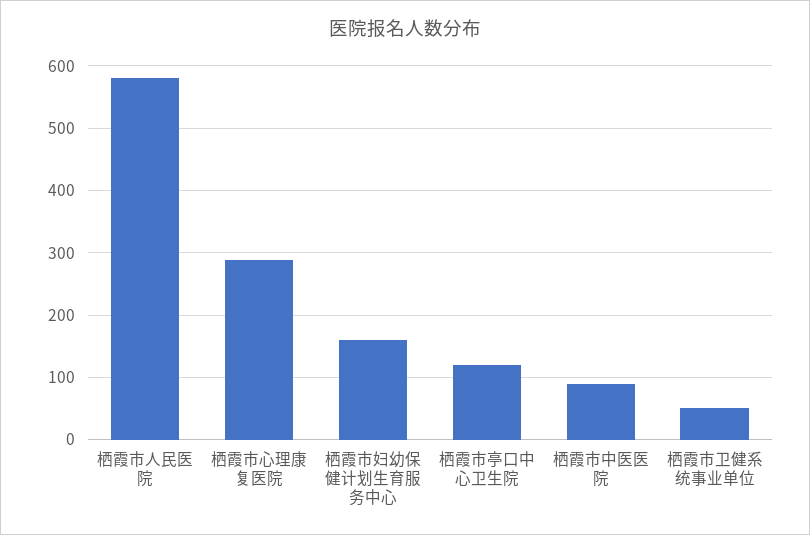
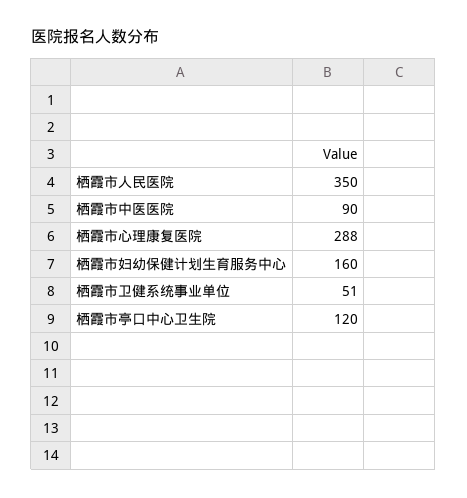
  {
-   "栖霞市人民医院": 580,
+   "栖霞市人民医院": 350,
    "栖霞市心理康复医院": 288,
    "栖霞市妇幼保健计划生育服务中心": 160,
    "栖霞市亭口中心卫生院": 120,
    "栖霞市中医医院": 90,
    "栖霞市卫健系统事业单位": 51
  }

